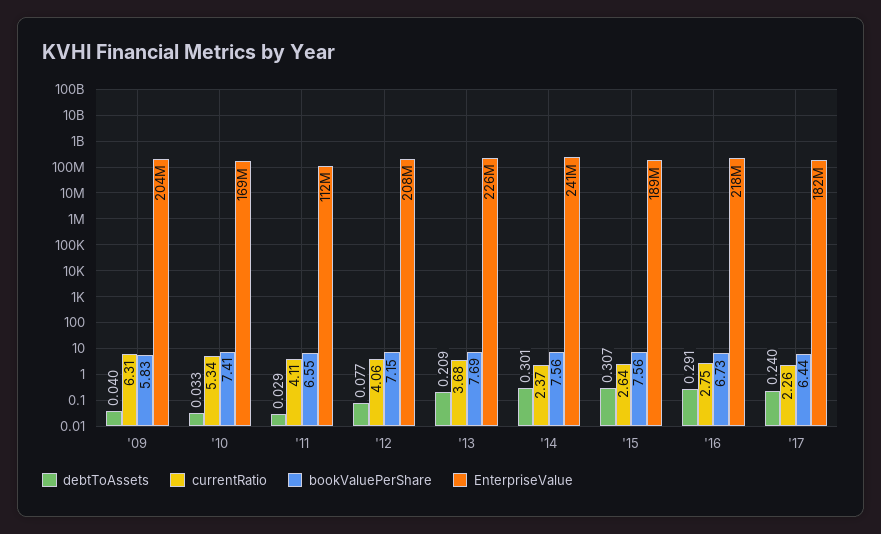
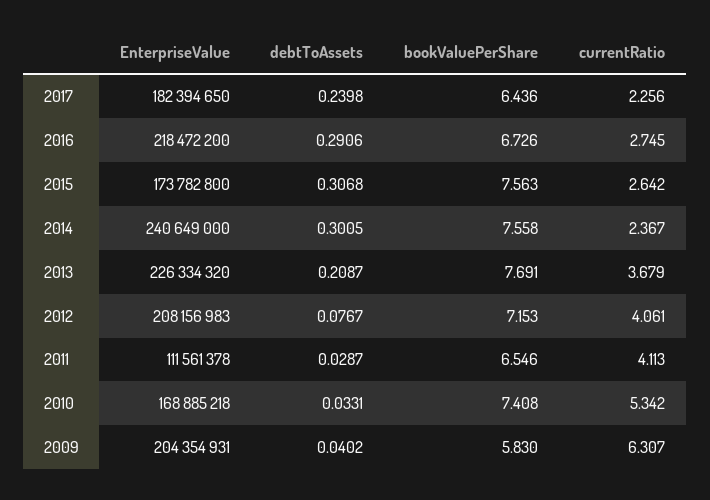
  {
    "debtToAssets": {
      "'09": 0.0402,
      "'10": 0.0331,
      "'11": 0.0287,
      "'12": 0.0767,
      "'13": 0.2087,
      "'14": 0.3005,
      "'15": 0.3068,
      "'16": 0.2906,
      "'17": 0.2398
    },
    "currentRatio": {
      "'09": 6.307,
      "'10": 5.342,
      "'11": 4.113,
      "'12": 4.061,
      "'13": 3.679,
      "'14": 2.367,
      "'15": 2.642,
      "'16": 2.745,
      "'17": 2.256
    },
    "bookValuePerShare": {
      "'09": 5.83,
      "'10": 7.408,
      "'11": 6.546,
      "'12": 7.153,
      "'13": 7.691,
      "'14": 7.558,
      "'15": 7.563,
      "'16": 6.726,
      "'17": 6.436
    },
    "EnterpriseValue": {
      "'09": 204354931,
      "'10": 168885218,
      "'11": 111561378,
      "'12": 208156983,
      "'13": 226334320,
      "'14": 240649000,
-     "'15": 189000000,
+     "'15": 173782800,
      "'16": 218472200,
      "'17": 182394650
    }
  }

